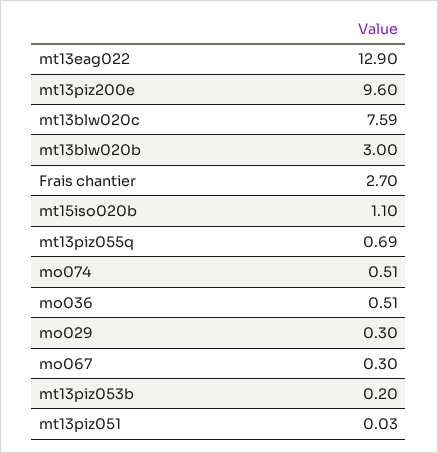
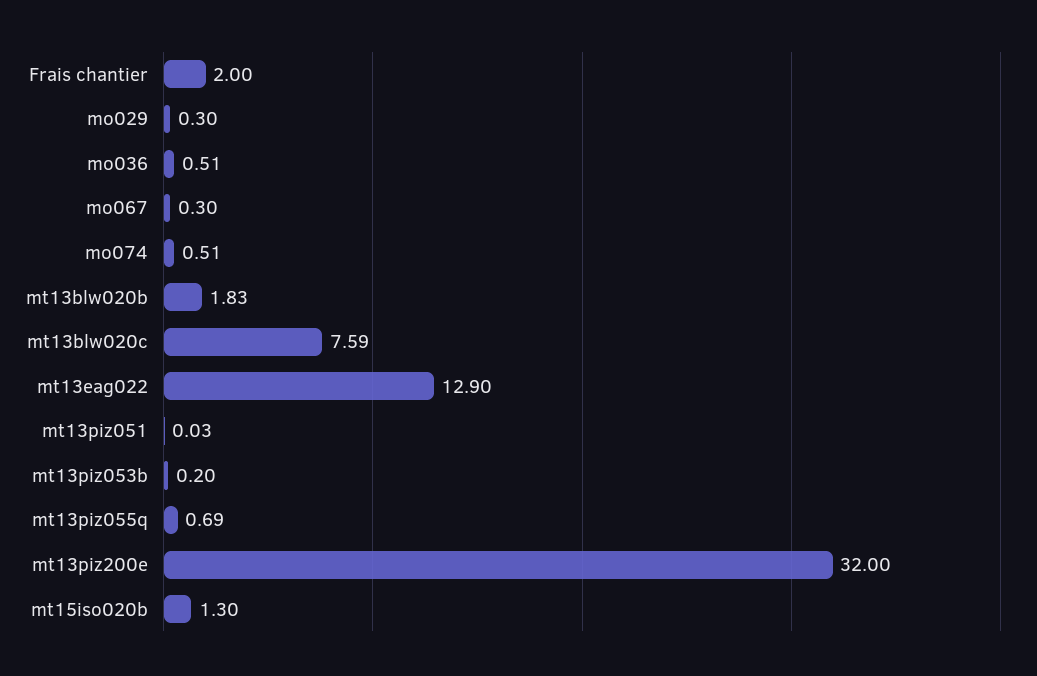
  {
    "mt13eag022": 12.9,
-   "mt13piz200e": 9.6,
+   "mt13piz200e": 32,
    "mt13blw020c": 7.59,
-   "mt13blw020b": 3,
+   "mt13blw020b": 1.83,
-   "Frais chantier": 2.7,
+   "Frais chantier": 2,
-   "mt15iso020b": 1.1,
+   "mt15iso020b": 1.3,
    "mt13piz055q": 0.69,
    "mo074": 0.51,
    "mo036": 0.51,
    "mo029": 0.3,
    "mo067": 0.3,
    "mt13piz053b": 0.2,
    "mt13piz051": 0.03
  }

